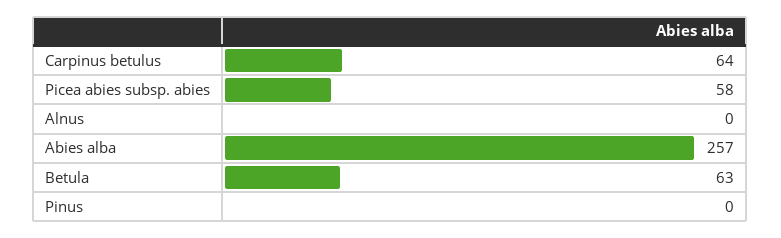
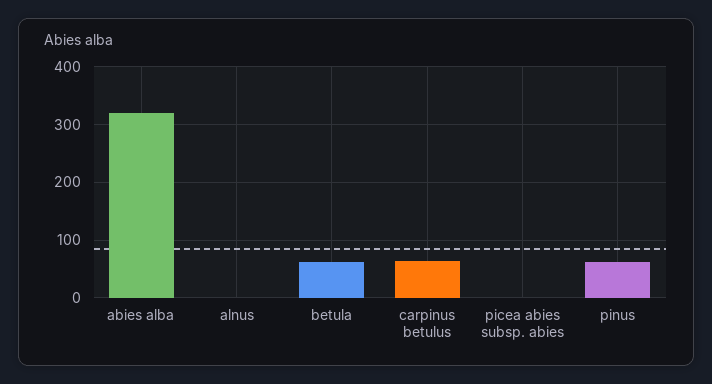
  {
    "Carpinus betulus": 64,
-   "Picea abies subsp. abies": 58,
+   "Picea abies subsp. abies": 0,
    "Alnus": 0,
-   "Abies alba": 257,
+   "Abies alba": 320,
    "Betula": 63,
-   "Pinus": 0
+   "Pinus": 60
  }

